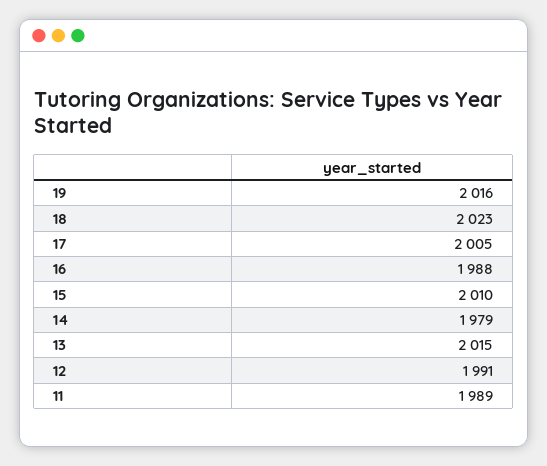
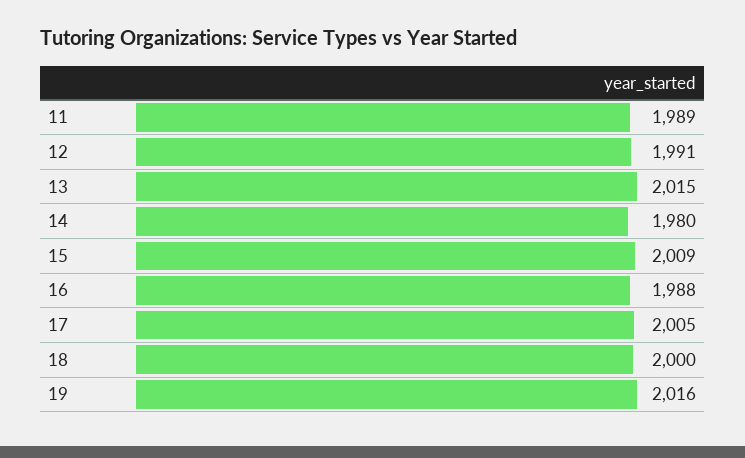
  {
    "19": 2016,
-   "18": 2023,
+   "18": 2000,
    "17": 2005,
    "16": 1988,
-   "15": 2010,
+   "15": 2009,
-   "14": 1979,
+   "14": 1980,
    "13": 2015,
    "12": 1991,
    "11": 1989
  }

